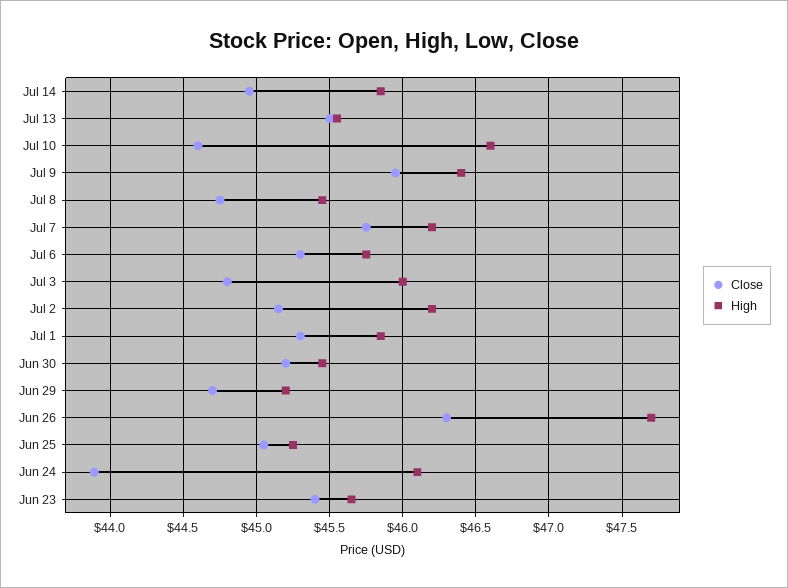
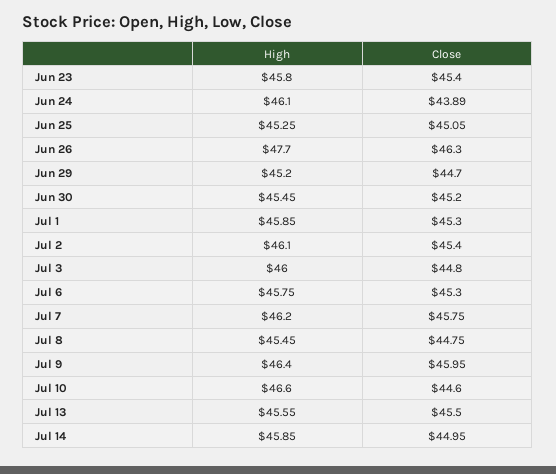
  {
    "Close": {
      "Jul 14": 44.95,
      "Jul 13": 45.5,
      "Jul 10": 44.6,
      "Jul 9": 45.95,
      "Jul 8": 44.75,
      "Jul 7": 45.75,
      "Jul 6": 45.3,
      "Jul 3": 44.8,
-     "Jul 2": 45.15,
+     "Jul 2": 45.4,
      "Jul 1": 45.3,
      "Jun 30": 45.2,
      "Jun 29": 44.7,
      "Jun 26": 46.3,
      "Jun 25": 45.05,
      "Jun 24": 43.89,
      "Jun 23": 45.4
    },
    "High": {
      "Jul 14": 45.85,
      "Jul 13": 45.55,
      "Jul 10": 46.6,
      "Jul 9": 46.4,
      "Jul 8": 45.45,
      "Jul 7": 46.2,
      "Jul 6": 45.75,
      "Jul 3": 46,
-     "Jul 2": 46.2,
+     "Jul 2": 46.1,
      "Jul 1": 45.85,
      "Jun 30": 45.45,
      "Jun 29": 45.2,
      "Jun 26": 47.7,
      "Jun 25": 45.25,
      "Jun 24": 46.1,
-     "Jun 23": 45.65
+     "Jun 23": 45.8
    }
  }

